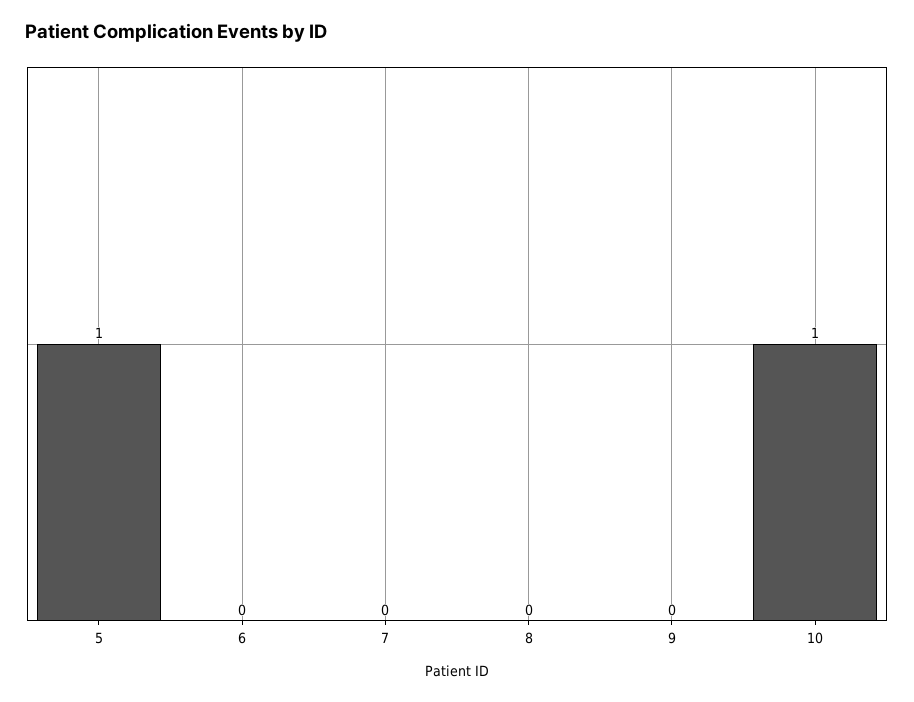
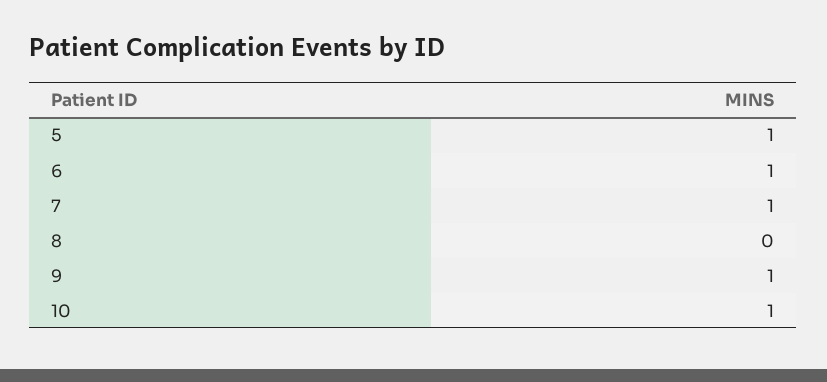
  {
    "5": 1,
-   "6": 0,
+   "6": 1,
-   "7": 0,
+   "7": 1,
    "8": 0,
-   "9": 0,
+   "9": 1,
    "10": 1
  }

